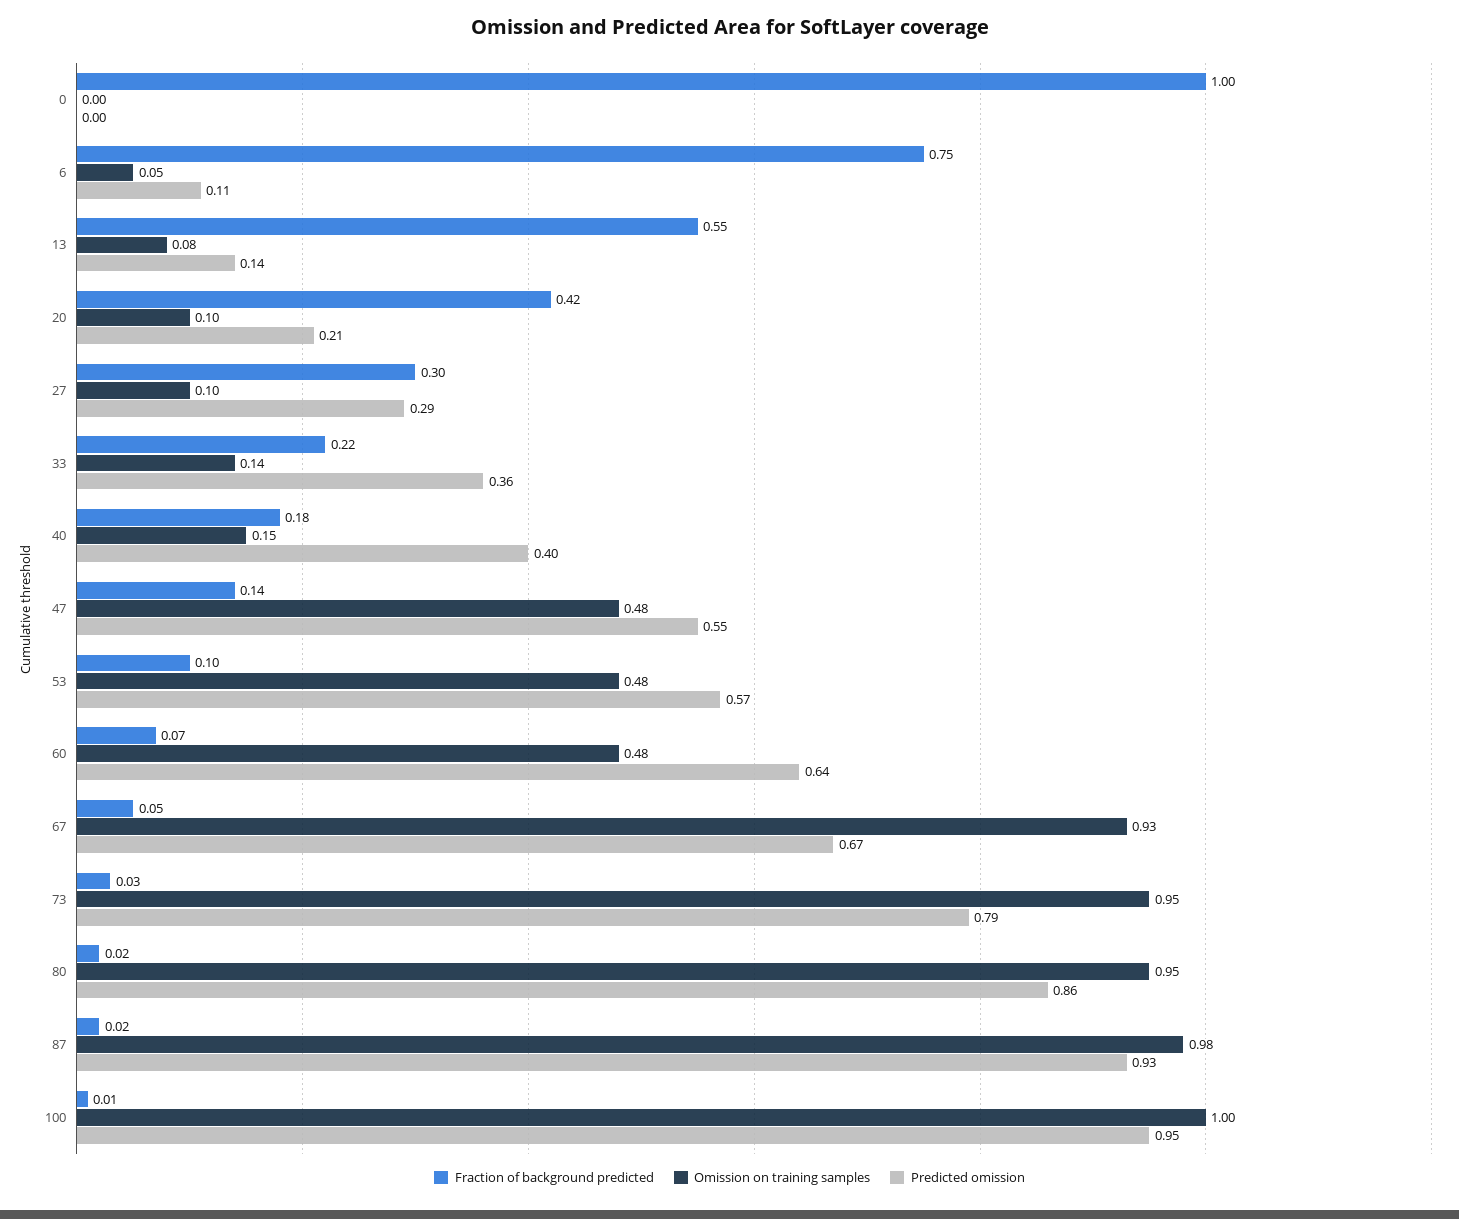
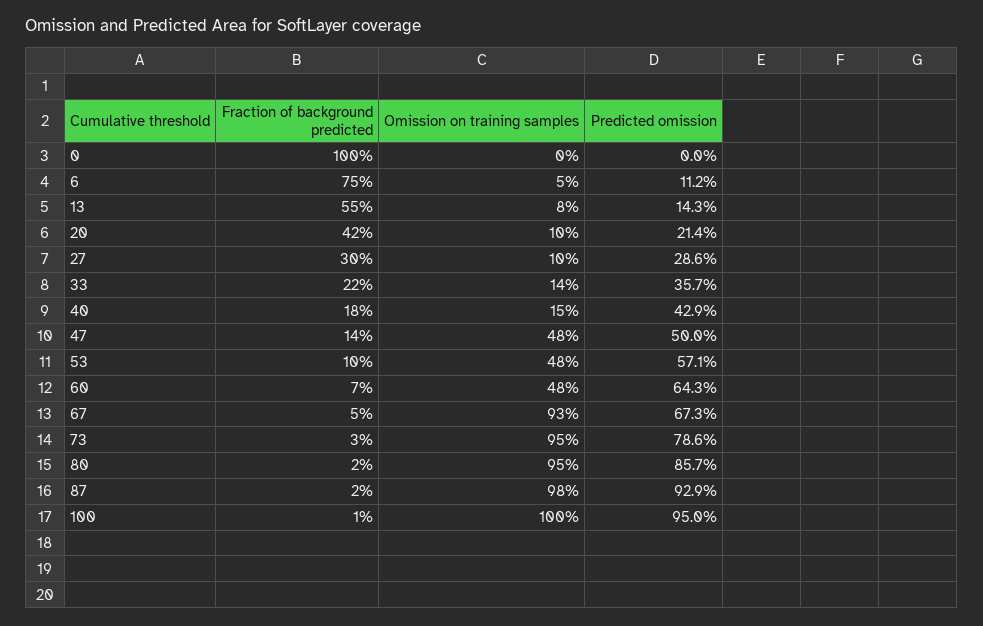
  {
    "Fraction of background predicted": {
      "0": 1,
      "6": 0.75,
      "13": 0.55,
      "20": 0.42,
      "27": 0.3,
      "33": 0.22,
      "40": 0.18,
      "47": 0.14,
      "53": 0.1,
      "60": 0.07,
      "67": 0.05,
      "73": 0.03,
      "80": 0.02,
      "87": 0.02,
      "100": 0.01
    },
    "Omission on training samples": {
      "0": 0,
      "6": 0.05,
      "13": 0.08,
      "20": 0.1,
      "27": 0.1,
      "33": 0.14,
      "40": 0.15,
      "47": 0.48,
      "53": 0.48,
      "60": 0.48,
      "67": 0.93,
      "73": 0.95,
      "80": 0.95,
      "87": 0.98,
      "100": 1
    },
    "Predicted omission": {
      "0": 0,
      "6": 0.112,
      "13": 0.143,
      "20": 0.214,
      "27": 0.286,
      "33": 0.357,
-     "40": 0.4,
+     "40": 0.429,
-     "47": 0.55,
+     "47": 0.5,
      "53": 0.571,
      "60": 0.643,
      "67": 0.673,
      "73": 0.786,
      "80": 0.857,
      "87": 0.929,
      "100": 0.95
    }
  }

